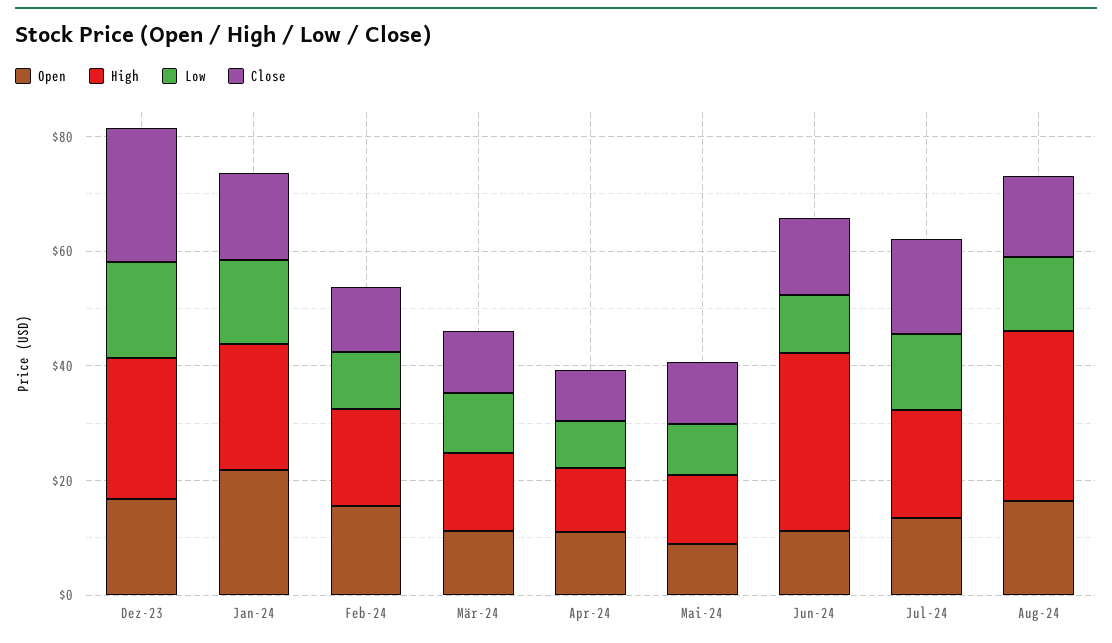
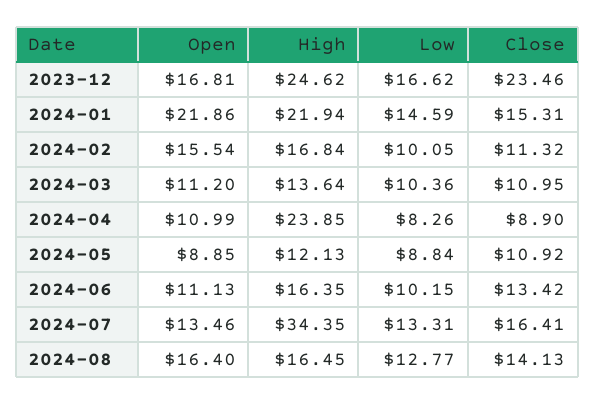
  {
    "Open": {
      "Dez-23": 16.81,
      "Jan-24": 21.86,
      "Feb-24": 15.54,
      "Mär-24": 11.2,
      "Apr-24": 10.99,
      "Mai-24": 8.85,
      "Jun-24": 11.13,
      "Jul-24": 13.46,
      "Aug-24": 16.4
    },
    "High": {
      "Dez-23": 24.62,
      "Jan-24": 21.94,
      "Feb-24": 16.84,
      "Mär-24": 13.64,
-     "Apr-24": 10,
+     "Apr-24": 23.85,
      "Mai-24": 12.13,
-     "Jun-24": 30,
+     "Jun-24": 16.35,
-     "Jul-24": 20,
+     "Jul-24": 34.35,
-     "Aug-24": 30
+     "Aug-24": 16.45
    },
    "Low": {
      "Dez-23": 16.62,
      "Jan-24": 14.59,
      "Feb-24": 10.05,
      "Mär-24": 10.36,
      "Apr-24": 8.26,
      "Mai-24": 8.84,
      "Jun-24": 10.15,
      "Jul-24": 13.31,
      "Aug-24": 12.77
    },
    "Close": {
      "Dez-23": 23.46,
      "Jan-24": 15.31,
      "Feb-24": 11.32,
      "Mär-24": 10.95,
      "Apr-24": 8.9,
      "Mai-24": 10.92,
      "Jun-24": 13.42,
      "Jul-24": 16.41,
      "Aug-24": 14.13
    }
  }

